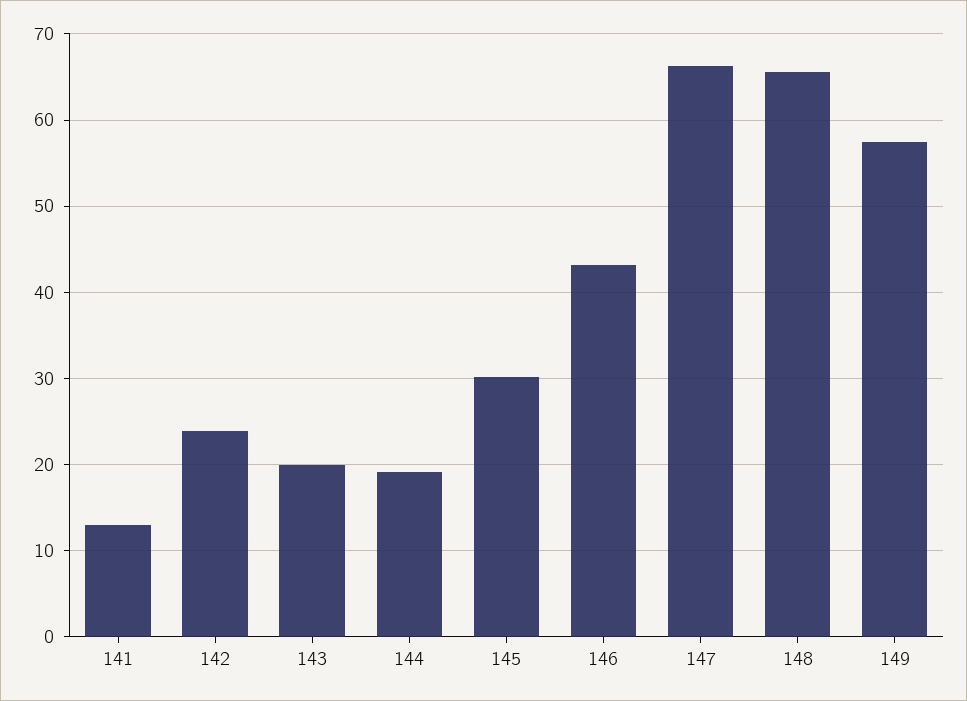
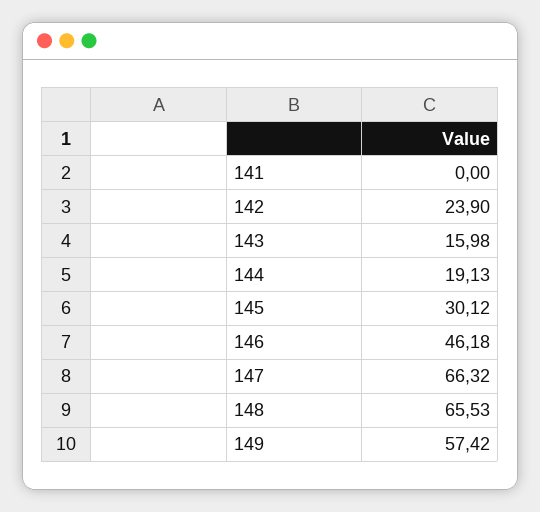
  {
-   "141": 13,
+   "141": 0,
    "142": 23.9,
-   "143": 20,
+   "143": 15.98,
    "144": 19.13,
    "145": 30.12,
-   "146": 43,
+   "146": 46.18,
    "147": 66.32,
    "148": 65.53,
    "149": 57.42
  }

